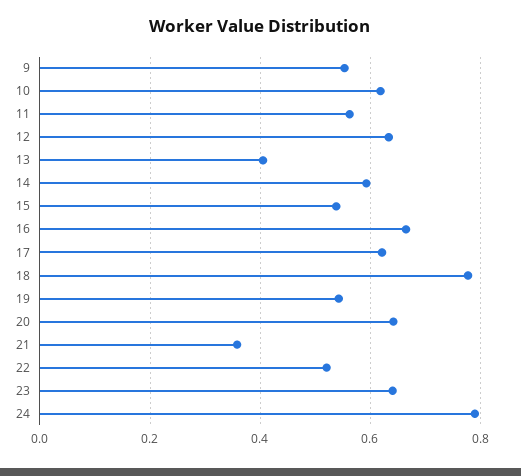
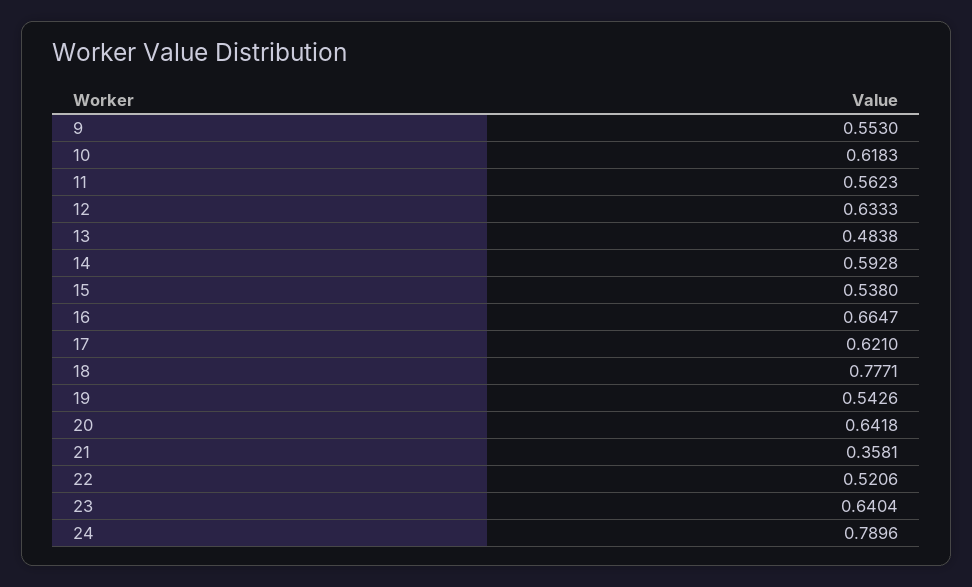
  {
    "9": 0.553,
    "10": 0.6183,
    "11": 0.5623,
    "12": 0.6333,
-   "13": 0.4,
+   "13": 0.4838,
    "14": 0.5928,
    "15": 0.538,
    "16": 0.6647,
    "17": 0.621,
    "18": 0.7771,
    "19": 0.5426,
    "20": 0.6418,
    "21": 0.3581,
    "22": 0.5206,
    "23": 0.6404,
    "24": 0.7896
  }

